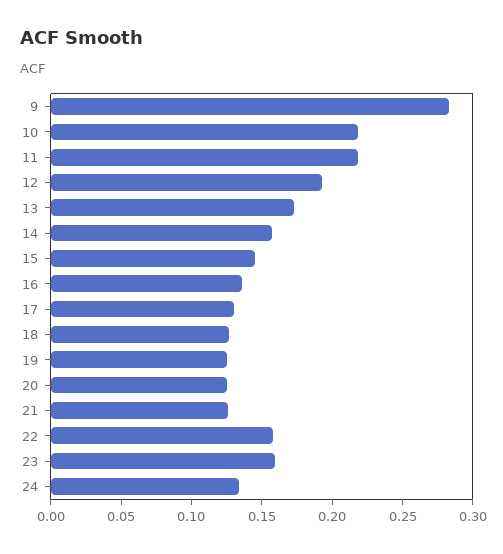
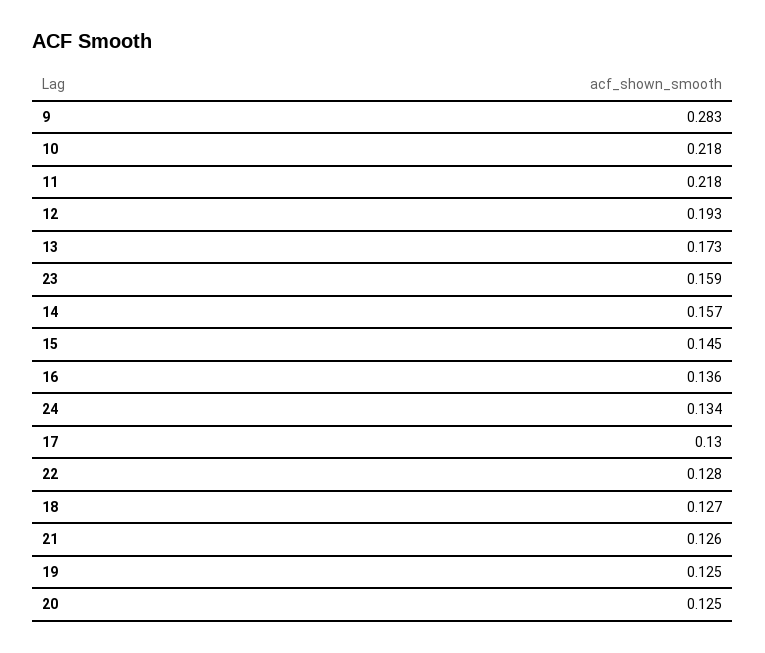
  {
    "9": 0.283,
    "10": 0.218,
    "11": 0.218,
    "12": 0.193,
    "13": 0.173,
    "14": 0.157,
    "15": 0.145,
    "16": 0.136,
    "17": 0.13,
    "18": 0.127,
    "19": 0.125,
    "20": 0.125,
    "21": 0.126,
-   "22": 0.16,
+   "22": 0.128,
    "23": 0.159,
    "24": 0.134
  }

